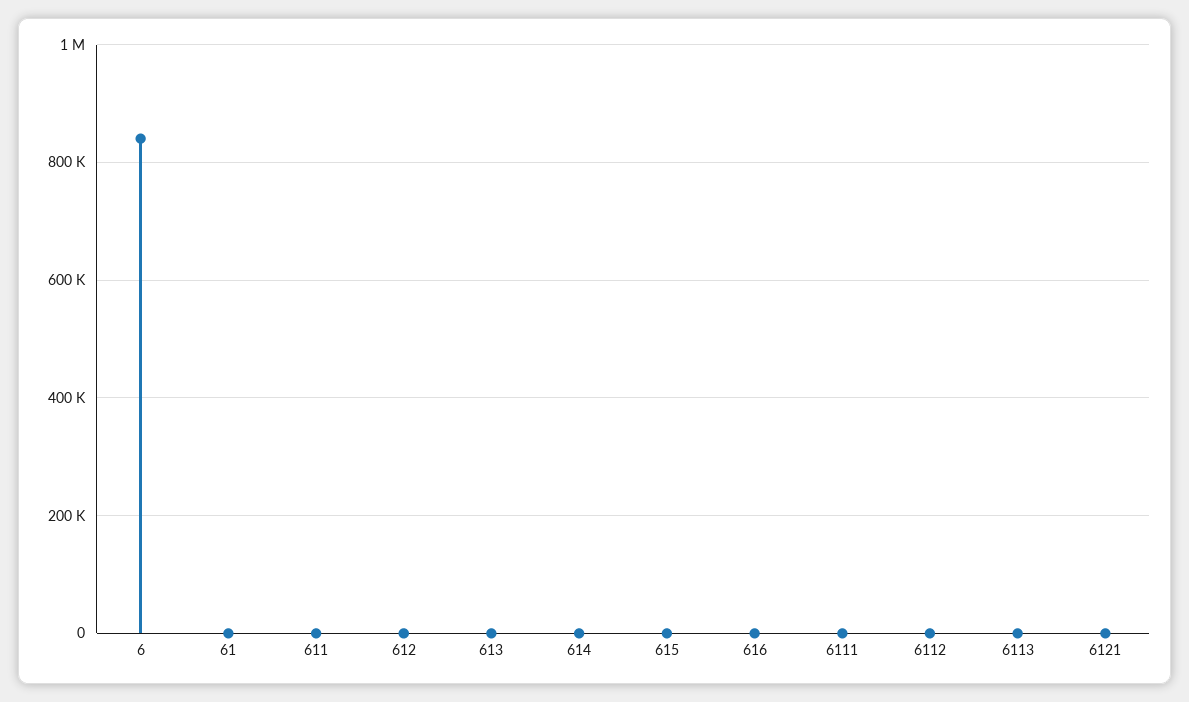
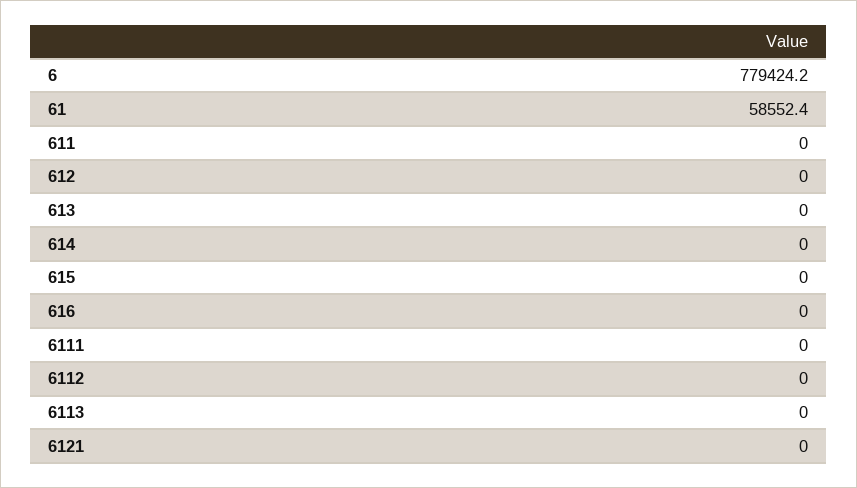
  {
-   "6": 840000,
+   "6": 779424.2,
-   "61": 0,
+   "61": 58552.4,
    "611": 0,
    "612": 0,
    "613": 0,
    "614": 0,
    "615": 0,
    "616": 0,
    "6111": 0,
    "6112": 0,
    "6113": 0,
    "6121": 0
  }

